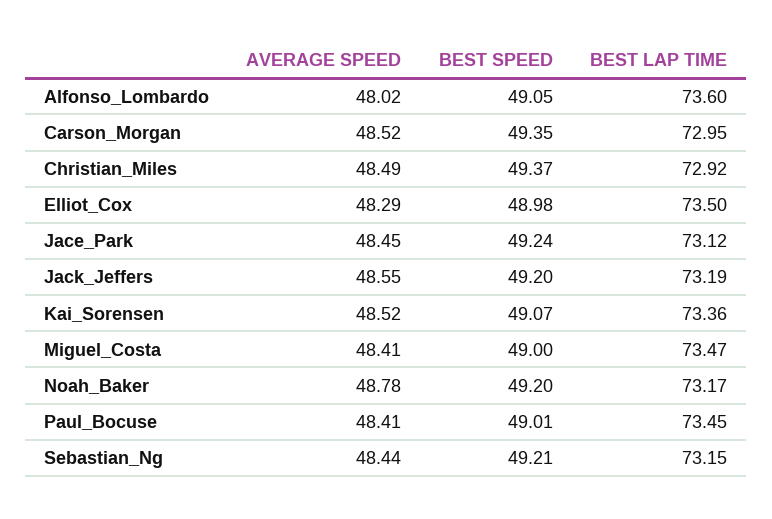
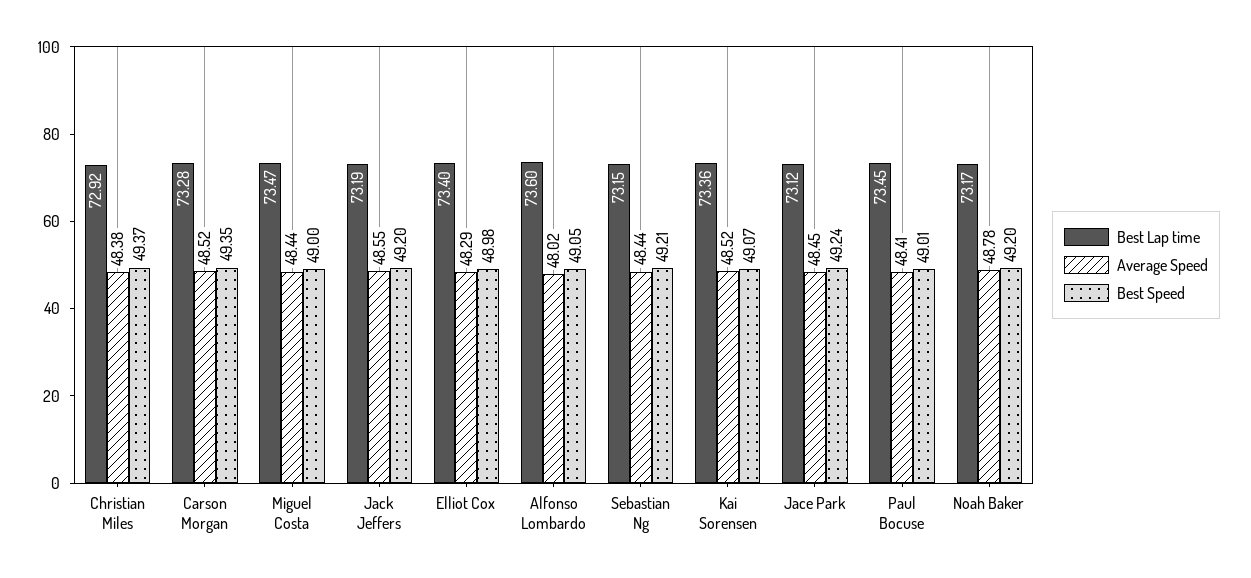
  {
    "AVERAGE SPEED": {
      "Alfonso_Lombardo": 48.02,
      "Carson_Morgan": 48.52,
-     "Christian_Miles": 48.49,
+     "Christian_Miles": 48.38,
      "Elliot_Cox": 48.29,
      "Jace_Park": 48.45,
      "Jack_Jeffers": 48.55,
      "Kai_Sorensen": 48.52,
-     "Miguel_Costa": 48.41,
+     "Miguel_Costa": 48.44,
      "Noah_Baker": 48.78,
      "Paul_Bocuse": 48.41,
      "Sebastian_Ng": 48.44
    },
    "BEST SPEED": {
      "Alfonso_Lombardo": 49.05,
      "Carson_Morgan": 49.35,
      "Christian_Miles": 49.37,
      "Elliot_Cox": 48.98,
      "Jace_Park": 49.24,
      "Jack_Jeffers": 49.2,
      "Kai_Sorensen": 49.07,
      "Miguel_Costa": 49,
      "Noah_Baker": 49.2,
      "Paul_Bocuse": 49.01,
      "Sebastian_Ng": 49.21
    },
    "BEST LAP TIME": {
      "Alfonso_Lombardo": 73.6,
-     "Carson_Morgan": 72.95,
+     "Carson_Morgan": 73.28,
      "Christian_Miles": 72.92,
-     "Elliot_Cox": 73.5,
+     "Elliot_Cox": 73.4,
      "Jace_Park": 73.12,
      "Jack_Jeffers": 73.19,
      "Kai_Sorensen": 73.36,
      "Miguel_Costa": 73.47,
      "Noah_Baker": 73.17,
      "Paul_Bocuse": 73.45,
      "Sebastian_Ng": 73.15
    }
  }

